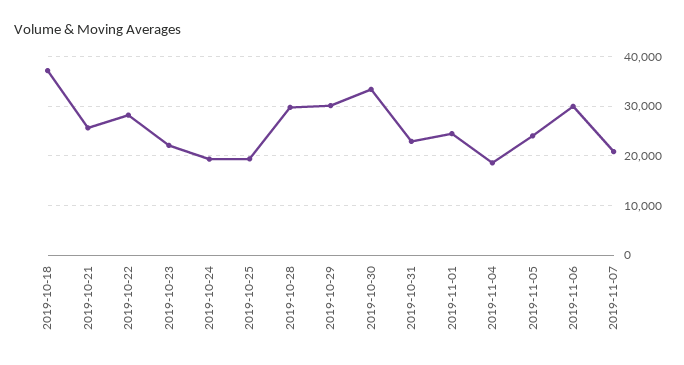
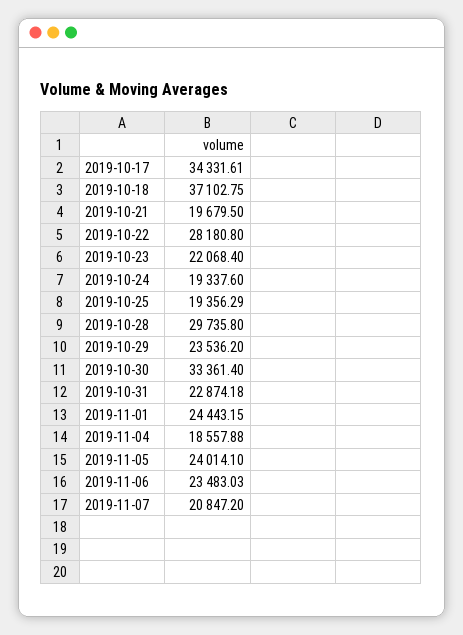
  {
    "2019-10-18": 37102.75,
-   "2019-10-21": 26000,
+   "2019-10-21": 19679.5,
    "2019-10-22": 28180.8,
    "2019-10-23": 22068.4,
    "2019-10-24": 19337.6,
    "2019-10-25": 19356.29,
    "2019-10-28": 29735.8,
-   "2019-10-29": 30000,
+   "2019-10-29": 23536.2,
    "2019-10-30": 33361.4,
    "2019-10-31": 22874.18,
    "2019-11-01": 24443.15,
    "2019-11-04": 18557.88,
    "2019-11-05": 24014.1,
-   "2019-11-06": 30000,
+   "2019-11-06": 23483.03,
-   "2019-11-07": 20847.2
+   "2019-11-07": 20847.2,
+   "2019-10-17": 34331.61
  }

